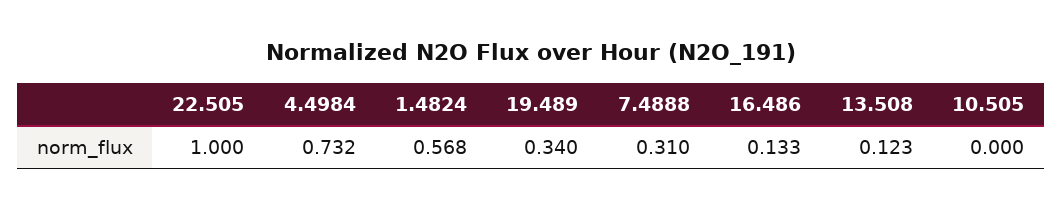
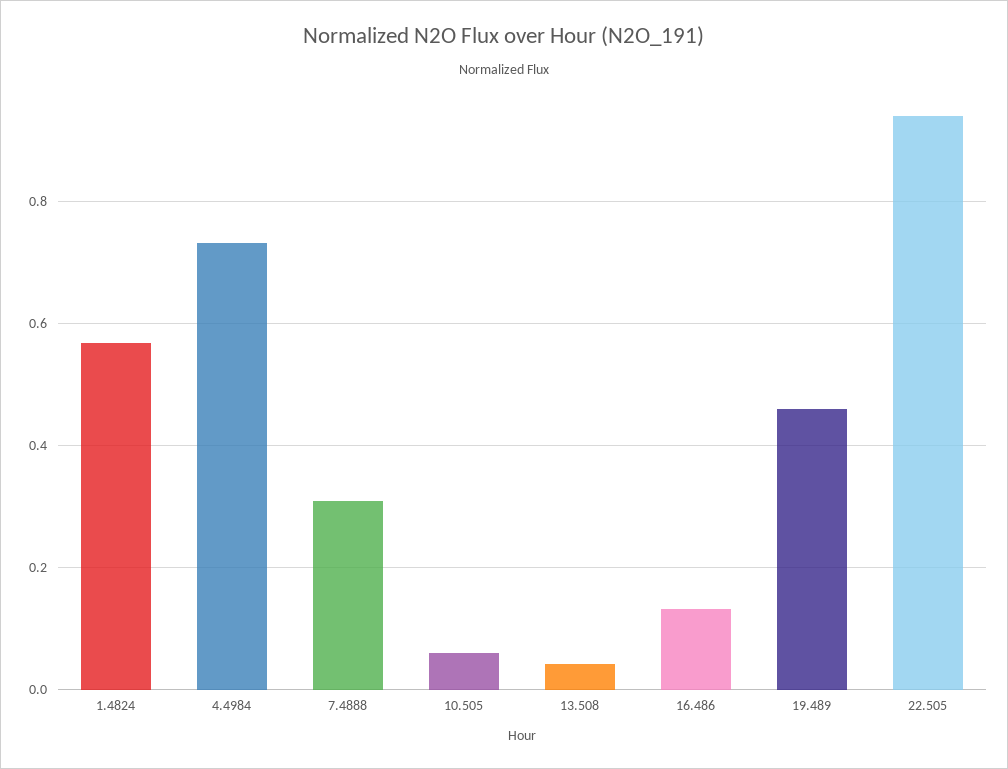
  {
-   "22.505": 1,
+   "22.505": 0.94,
    "4.4984": 0.732,
    "1.4824": 0.568,
-   "19.489": 0.34,
+   "19.489": 0.46,
    "7.4888": 0.31,
    "16.486": 0.133,
-   "13.508": 0.123,
+   "13.508": 0.04,
-   "10.505": 0
+   "10.505": 0.06
  }

